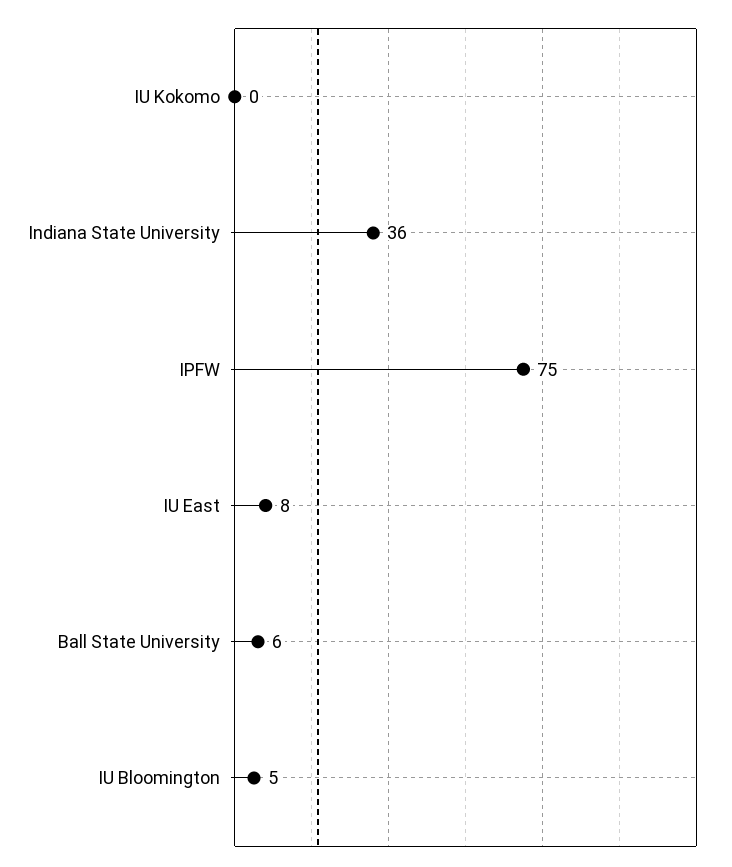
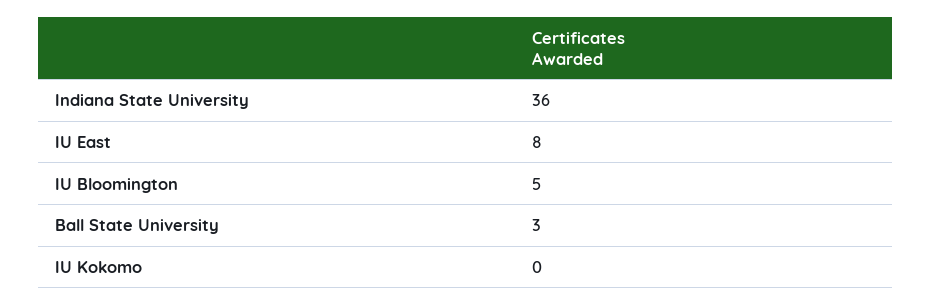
  {
    "IU Kokomo": 0,
    "Indiana State University": 36,
-   "IPFW": 75,
    "IU East": 8,
-   "Ball State University": 6,
+   "Ball State University": 3,
    "IU Bloomington": 5
  }

